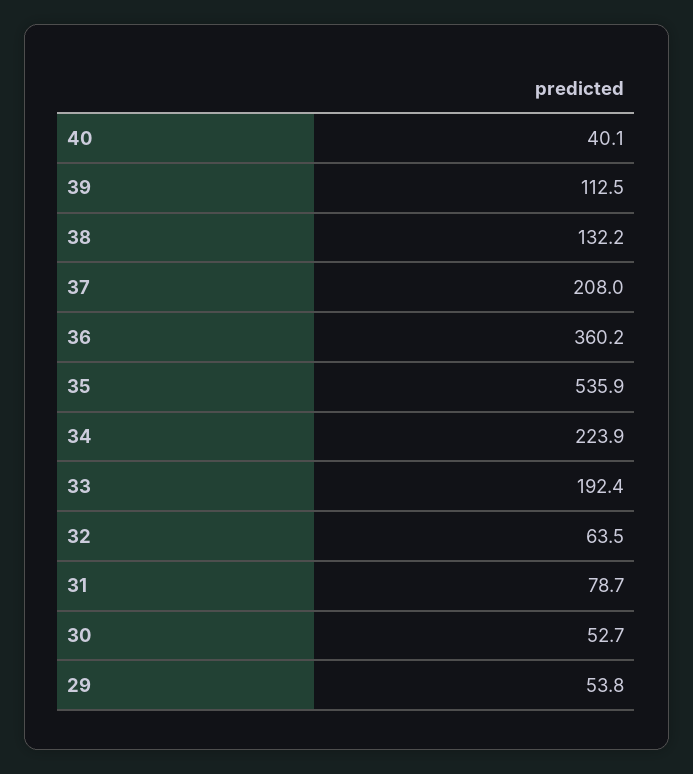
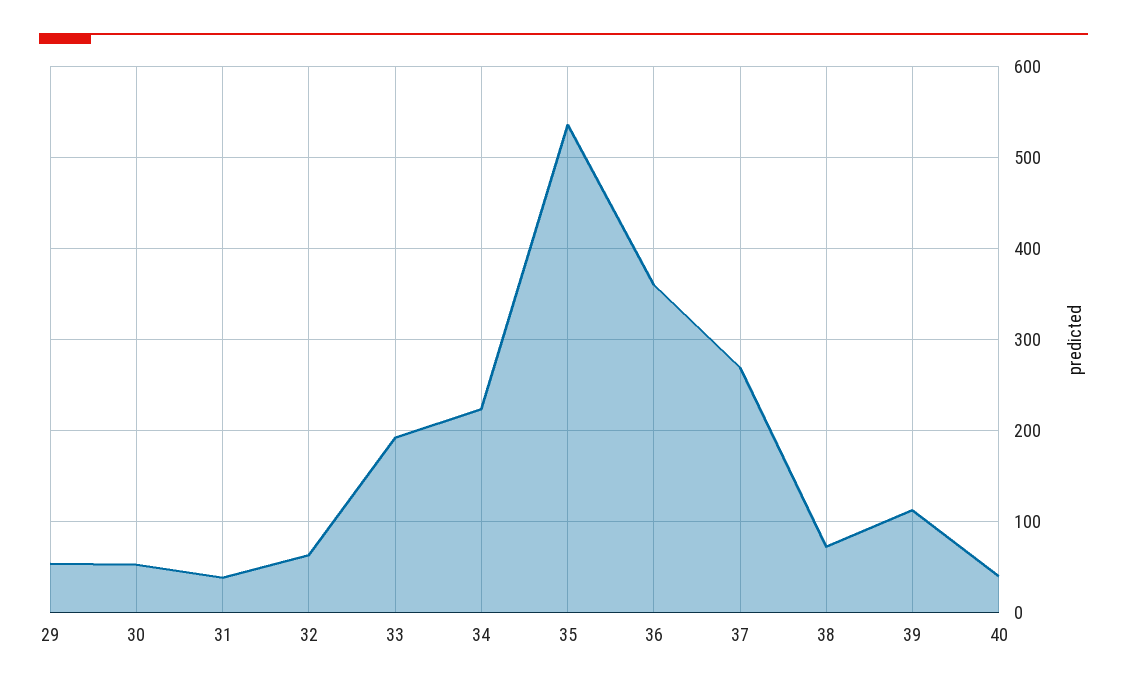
  {
    "40": 40.1,
    "39": 112.5,
-   "38": 132.2,
+   "38": 70,
-   "37": 208,
+   "37": 270,
    "36": 360.2,
    "35": 535.9,
    "34": 223.9,
    "33": 192.4,
    "32": 63.5,
-   "31": 78.7,
+   "31": 40,
    "30": 52.7,
    "29": 53.8
  }

